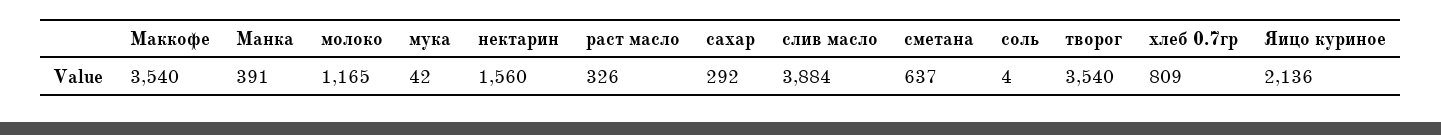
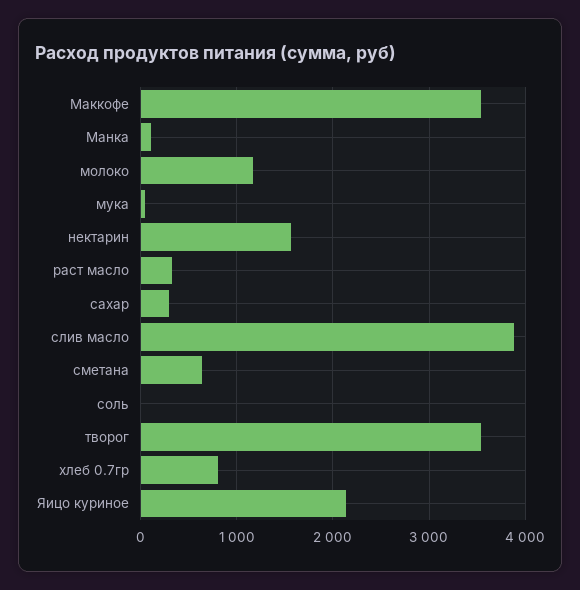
  {
    "Маккофе": 3540,
-   "Манка": 391,
+   "Манка": 100,
    "молоко": 1165,
    "мука": 42,
    "нектарин": 1560,
    "раст масло": 326,
    "сахар": 292,
    "слив масло": 3884,
    "сметана": 637,
    "соль": 4,
    "творог": 3540,
    "хлеб 0.7гр": 809,
    "Яицо куриное": 2136
  }

